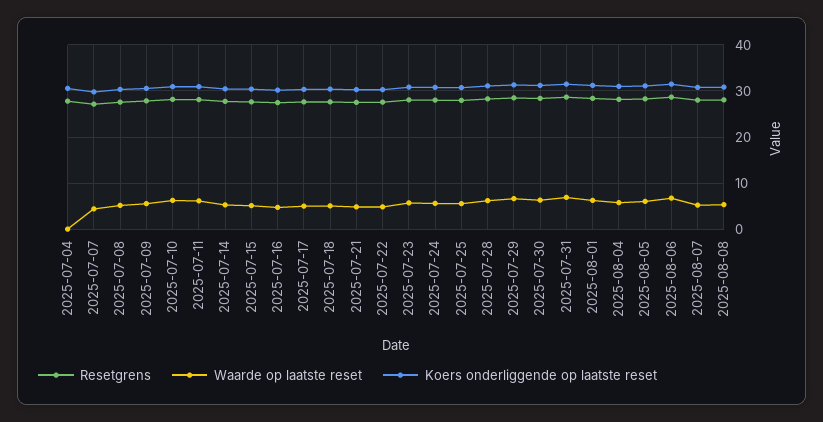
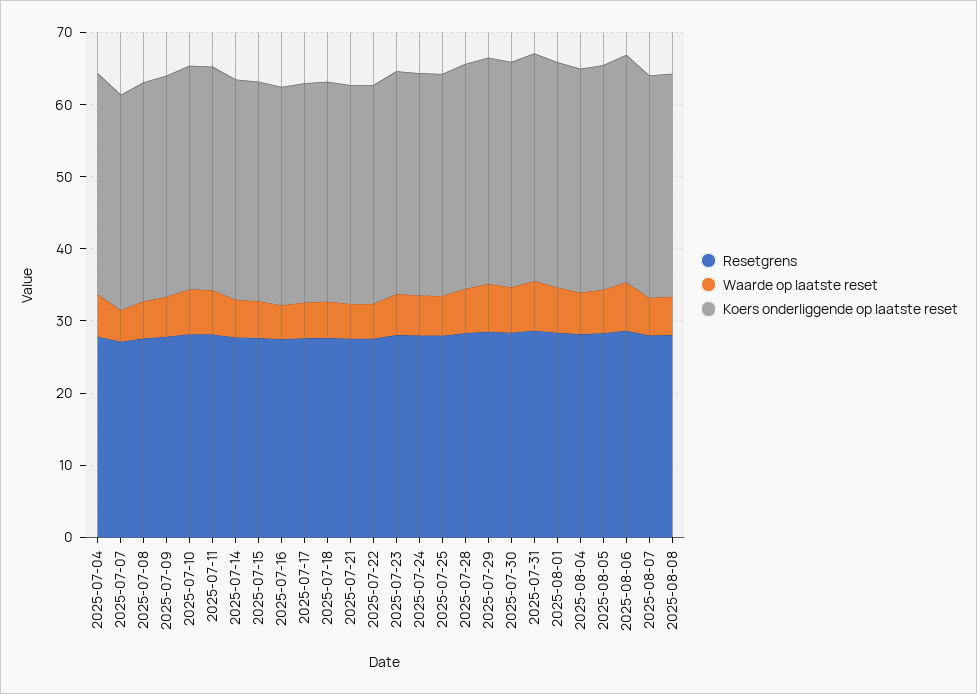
  {
    "Resetgrens": {
      "2025-07-04": 28,
      "2025-07-07": 28,
      "2025-07-08": 28,
      "2025-07-09": 28,
      "2025-07-10": 28,
      "2025-07-11": 28,
      "2025-07-14": 28,
      "2025-07-15": 28,
      "2025-07-16": 28,
      "2025-07-17": 28,
      "2025-07-18": 28,
      "2025-07-21": 28,
      "2025-07-22": 28,
      "2025-07-23": 28,
      "2025-07-24": 28,
      "2025-07-25": 28,
      "2025-07-28": 28,
      "2025-07-29": 28,
      "2025-07-30": 28,
      "2025-07-31": 28,
      "2025-08-01": 28,
      "2025-08-04": 28,
      "2025-08-05": 28,
      "2025-08-06": 28,
      "2025-08-07": 28,
      "2025-08-08": 28
    },
    "Waarde op laatste reset": {
-     "2025-07-04": 0,
+     "2025-07-04": 6,
      "2025-07-07": 4,
      "2025-07-08": 6,
      "2025-07-09": 6,
      "2025-07-10": 6,
      "2025-07-11": 6,
      "2025-07-14": 6,
      "2025-07-15": 6,
      "2025-07-16": 4,
      "2025-07-17": 4,
      "2025-07-18": 6,
      "2025-07-21": 4,
      "2025-07-22": 4,
      "2025-07-23": 6,
      "2025-07-24": 6,
      "2025-07-25": 6,
      "2025-07-28": 6,
      "2025-07-29": 6,
      "2025-07-30": 6,
      "2025-07-31": 6,
      "2025-08-01": 6,
      "2025-08-04": 6,
      "2025-08-05": 6,
      "2025-08-06": 6,
      "2025-08-07": 6,
      "2025-08-08": 6
    },
    "Koers onderliggende op laatste reset": {
      "2025-07-04": 30,
      "2025-07-07": 30,
      "2025-07-08": 30,
      "2025-07-09": 30,
      "2025-07-10": 30,
      "2025-07-11": 30,
      "2025-07-14": 30,
      "2025-07-15": 30,
      "2025-07-16": 30,
      "2025-07-17": 30,
      "2025-07-18": 30,
      "2025-07-21": 30,
      "2025-07-22": 30,
      "2025-07-23": 30,
      "2025-07-24": 30,
      "2025-07-25": 30,
      "2025-07-28": 32,
      "2025-07-29": 32,
      "2025-07-30": 32,
      "2025-07-31": 32,
      "2025-08-01": 32,
      "2025-08-04": 30,
      "2025-08-05": 32,
      "2025-08-06": 32,
      "2025-08-07": 30,
      "2025-08-08": 30
    }
  }

